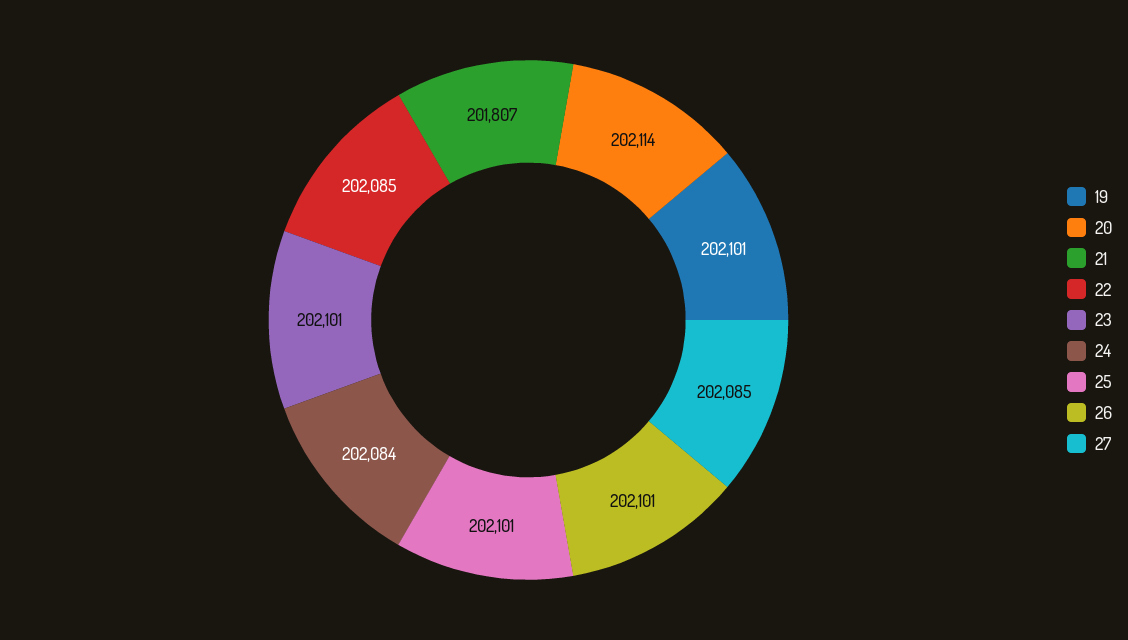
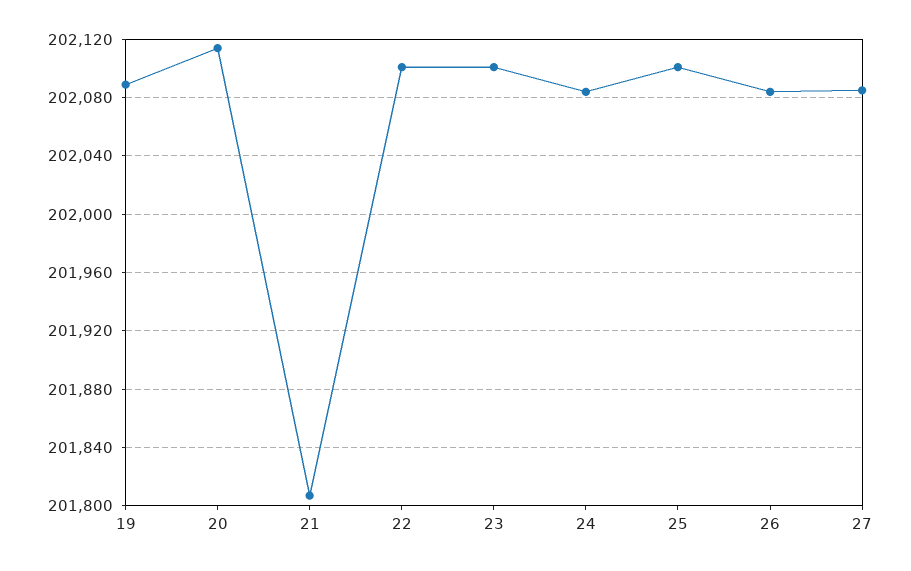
  {
-   "19": 202101,
+   "19": 202090,
    "20": 202114,
    "21": 201807,
-   "22": 202085,
+   "22": 202100,
    "23": 202101,
    "24": 202084,
    "25": 202101,
-   "26": 202101,
+   "26": 202085,
    "27": 202085
  }

